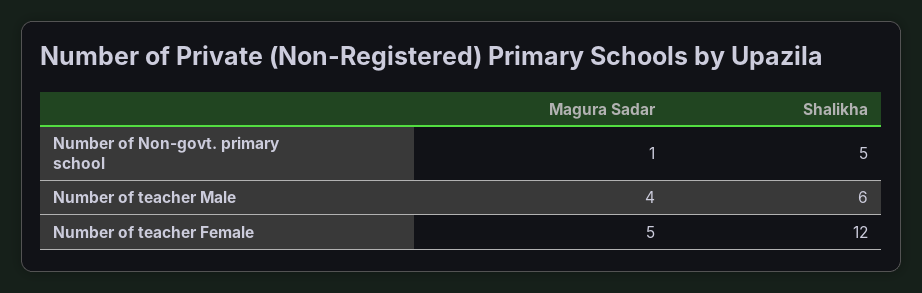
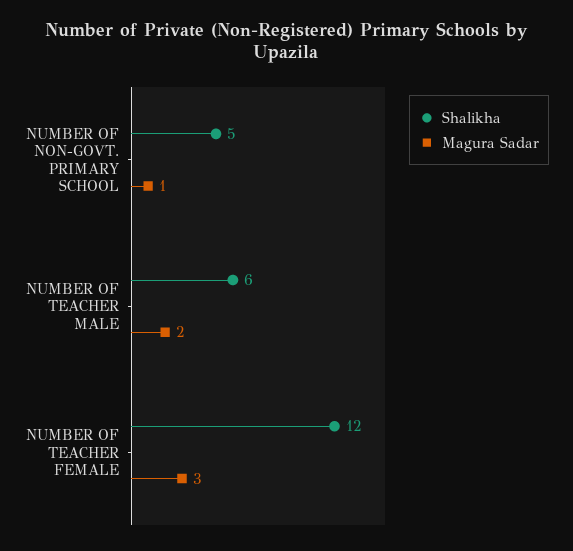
  {
    "Magura Sadar": {
      "Number of Non-govt. primary school": 1,
-     "Number of teacher Male": 4,
+     "Number of teacher Male": 2,
-     "Number of teacher Female": 5
+     "Number of teacher Female": 3
    },
    "Shalikha": {
      "Number of Non-govt. primary school": 5,
      "Number of teacher Male": 6,
      "Number of teacher Female": 12
    }
  }

